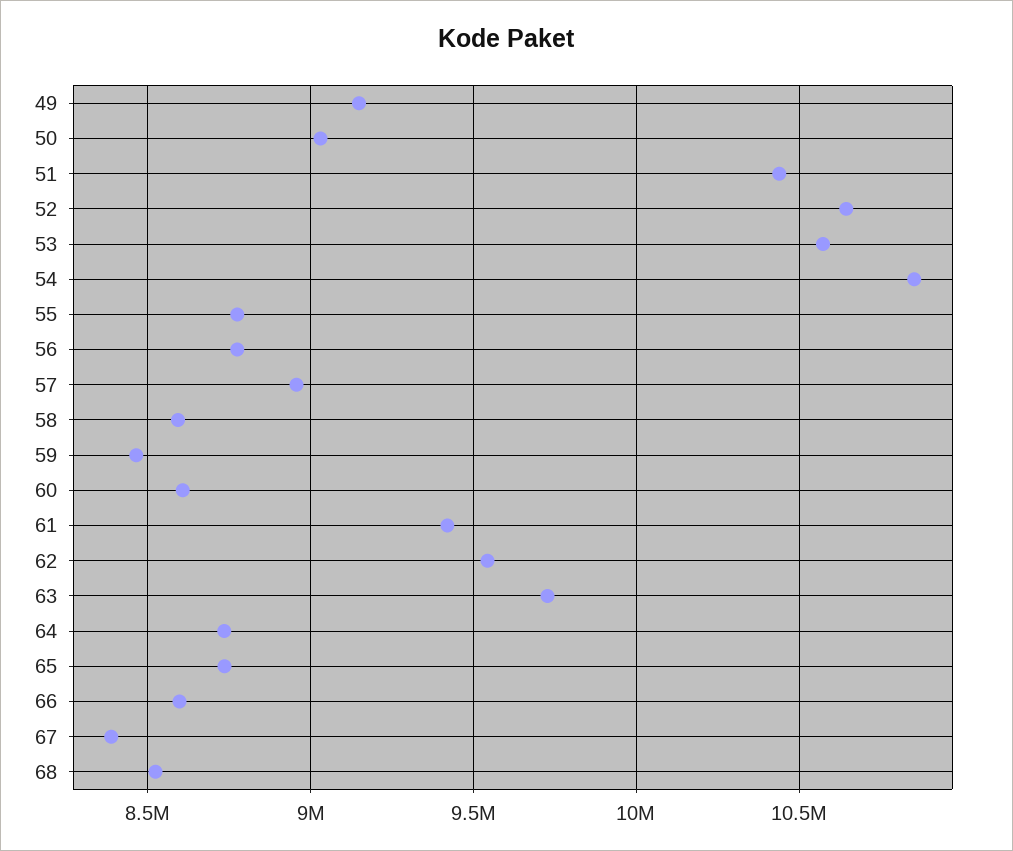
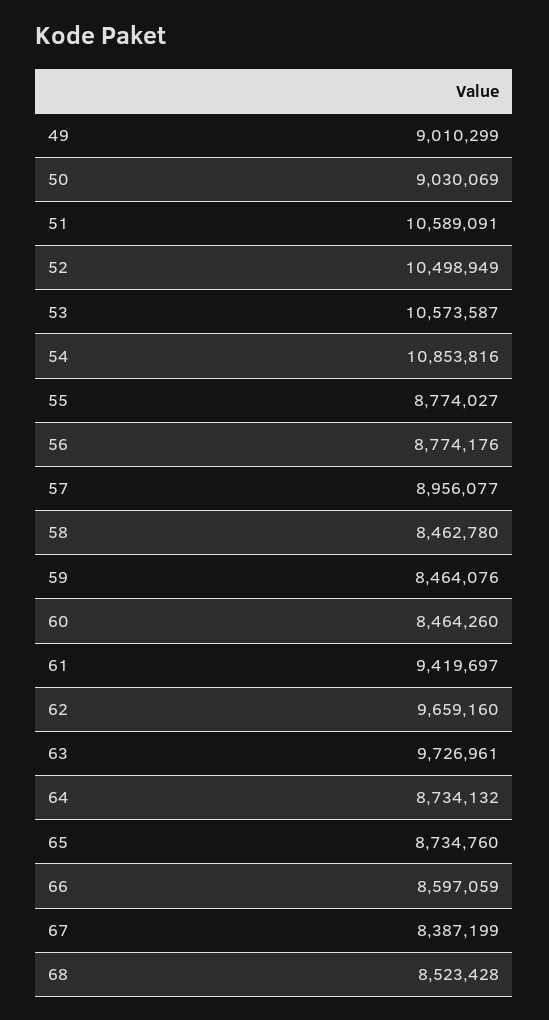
  {
-   "49": 9150000,
+   "49": 9010299,
    "50": 9030069,
-   "51": 10450000,
+   "51": 10589091,
-   "52": 10650000,
+   "52": 10498949,
    "53": 10573587,
    "54": 10853816,
    "55": 8774027,
    "56": 8774176,
    "57": 8956077,
-   "58": 8600000,
+   "58": 8462780,
    "59": 8464076,
-   "60": 8600000,
+   "60": 8464260,
    "61": 9419697,
-   "62": 9550000,
+   "62": 9659160,
    "63": 9726961,
    "64": 8734132,
    "65": 8734760,
    "66": 8597059,
    "67": 8387199,
    "68": 8523428
  }

